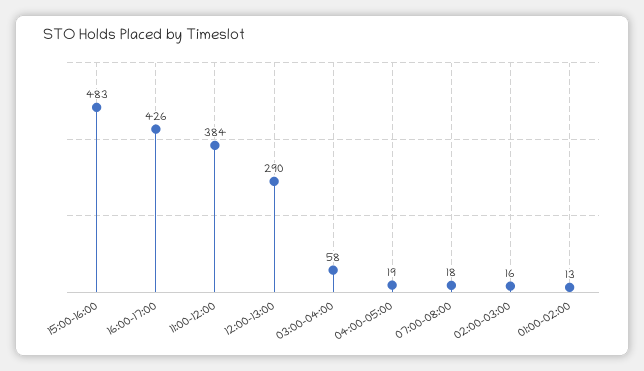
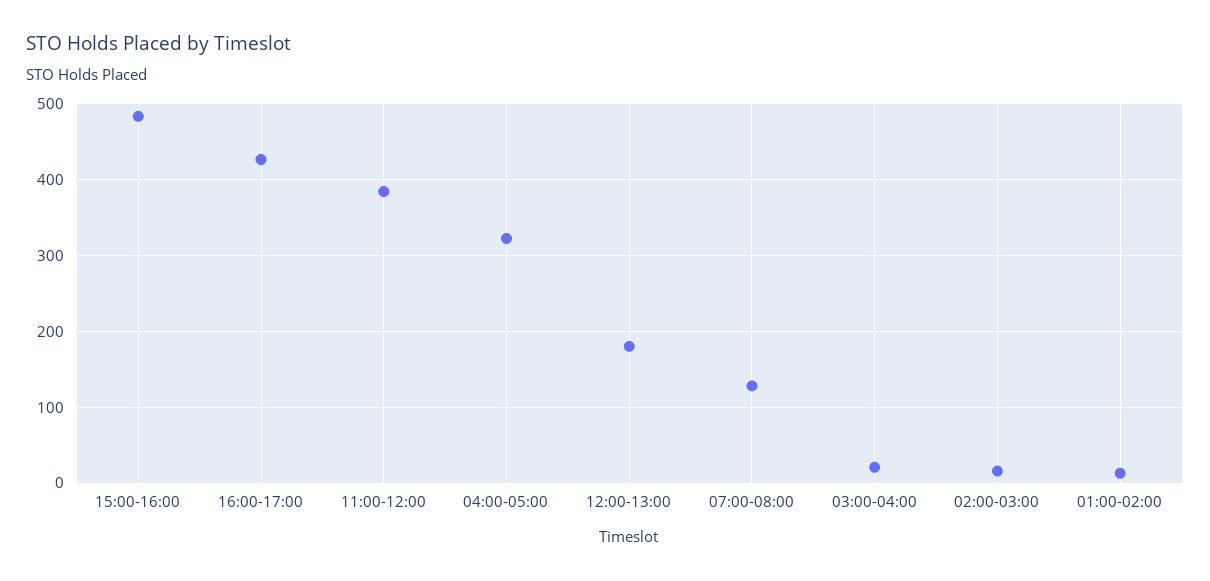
  {
    "15:00-16:00": 483,
    "16:00-17:00": 426,
    "11:00-12:00": 384,
-   "12:00-13:00": 290,
+   "12:00-13:00": 180,
-   "03:00-04:00": 58,
+   "03:00-04:00": 20,
-   "04:00-05:00": 19,
+   "04:00-05:00": 320,
-   "07:00-08:00": 18,
+   "07:00-08:00": 130,
    "02:00-03:00": 16,
    "01:00-02:00": 13
  }

